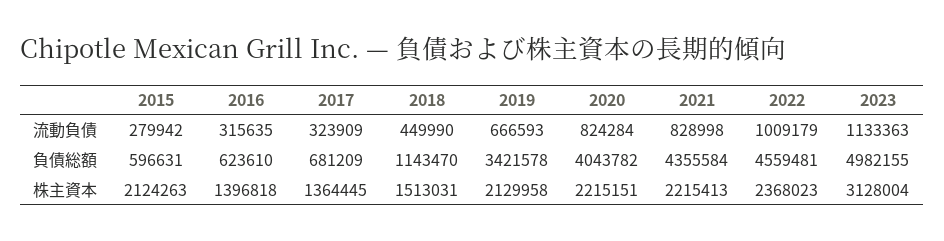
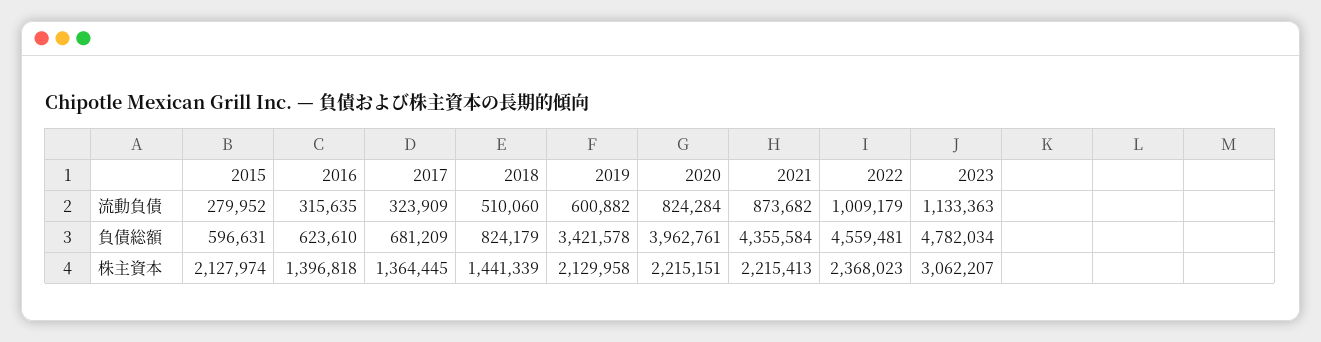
  {
    "2015": {
-     "流動負債": 279942,
+     "流動負債": 279952,
      "負債総額": 596631,
-     "株主資本": 2124263
+     "株主資本": 2127974
    },
    "2016": {
      "流動負債": 315635,
      "負債総額": 623610,
      "株主資本": 1396818
    },
    "2017": {
      "流動負債": 323909,
      "負債総額": 681209,
      "株主資本": 1364445
    },
    "2018": {
-     "流動負債": 449990,
+     "流動負債": 510060,
-     "負債総額": 1143470,
+     "負債総額": 824179,
-     "株主資本": 1513031
+     "株主資本": 1441339
    },
    "2019": {
-     "流動負債": 666593,
+     "流動負債": 600882,
      "負債総額": 3421578,
      "株主資本": 2129958
    },
    "2020": {
      "流動負債": 824284,
-     "負債総額": 4043782,
+     "負債総額": 3962761,
      "株主資本": 2215151
    },
    "2021": {
-     "流動負債": 828998,
+     "流動負債": 873682,
      "負債総額": 4355584,
      "株主資本": 2215413
    },
    "2022": {
      "流動負債": 1009179,
      "負債総額": 4559481,
      "株主資本": 2368023
    },
    "2023": {
      "流動負債": 1133363,
-     "負債総額": 4982155,
+     "負債総額": 4782034,
-     "株主資本": 3128004
+     "株主資本": 3062207
    }
  }

